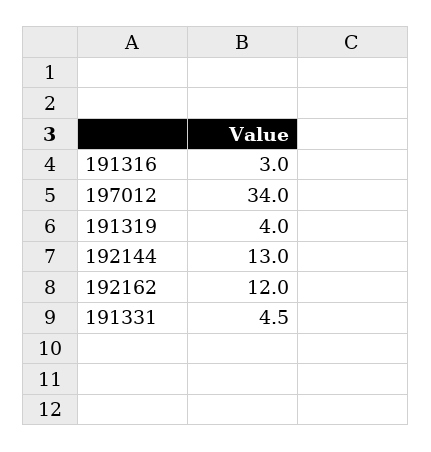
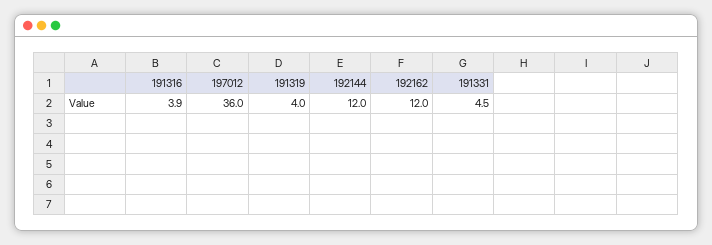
  {
-   "191316": 3,
+   "191316": 3.9,
-   "197012": 34,
+   "197012": 36,
    "191319": 4,
-   "192144": 13,
+   "192144": 12,
    "192162": 12,
    "191331": 4.5
  }

